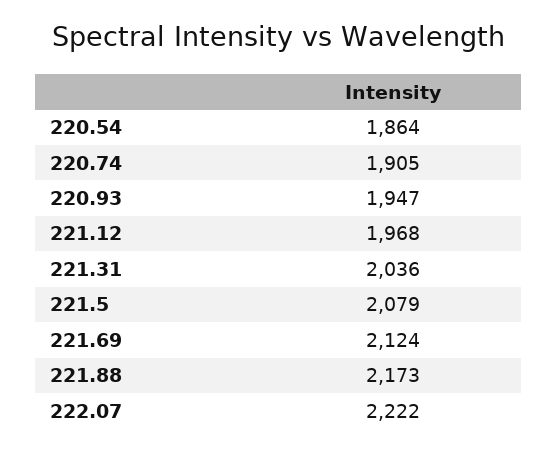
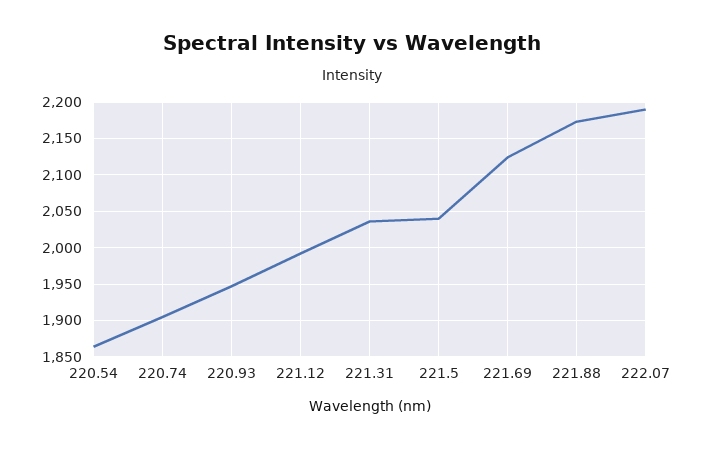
  {
    "220.54": 1864,
    "220.74": 1905,
    "220.93": 1947,
-   "221.12": 1968,
+   "221.12": 1990,
    "221.31": 2036,
-   "221.5": 2079,
+   "221.5": 2040,
    "221.69": 2124,
    "221.88": 2173,
-   "222.07": 2222
+   "222.07": 2190
  }

